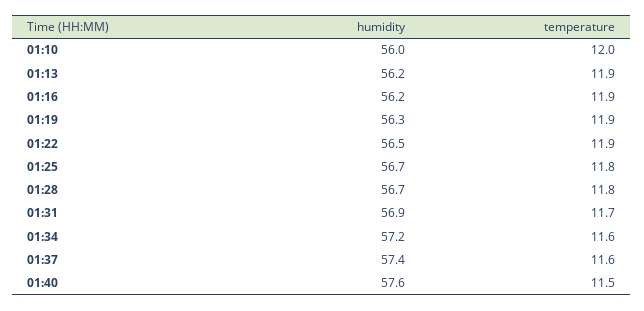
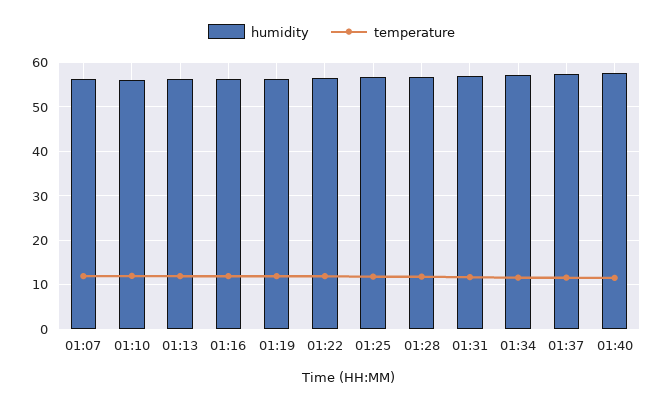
  {
    "humidity": {
      "01:10": 56,
      "01:13": 56.2,
      "01:16": 56.2,
      "01:19": 56.3,
      "01:22": 56.5,
      "01:25": 56.7,
      "01:28": 56.7,
      "01:31": 56.9,
      "01:34": 57.2,
      "01:37": 57.4,
-     "01:40": 57.6
+     "01:40": 57.6,
+     "01:07": 56
    },
    "temperature": {
      "01:10": 12,
      "01:13": 11.9,
      "01:16": 11.9,
      "01:19": 11.9,
      "01:22": 11.9,
      "01:25": 11.8,
      "01:28": 11.8,
      "01:31": 11.7,
      "01:34": 11.6,
      "01:37": 11.6,
-     "01:40": 11.5
+     "01:40": 11.5,
+     "01:07": 12
    }
  }

